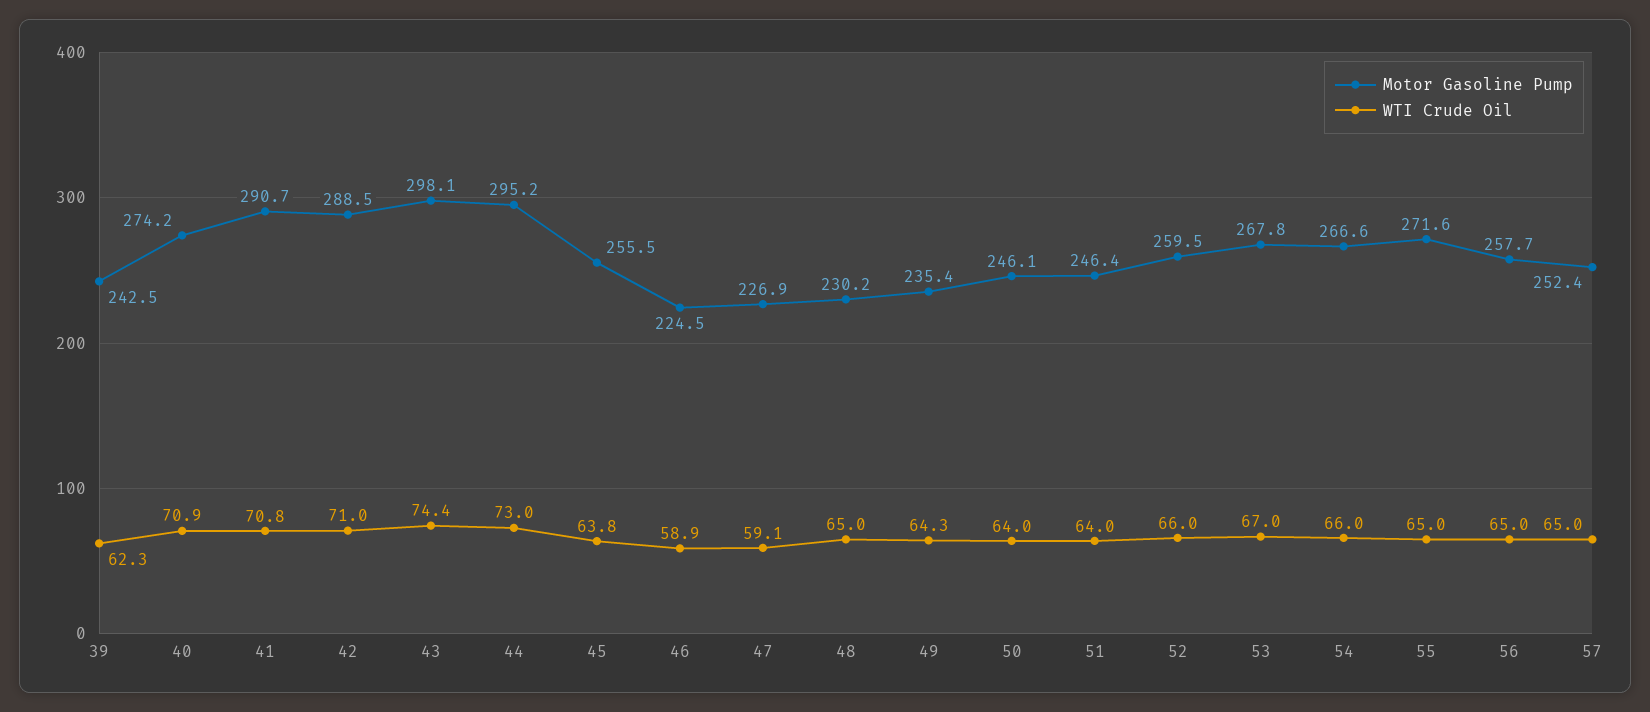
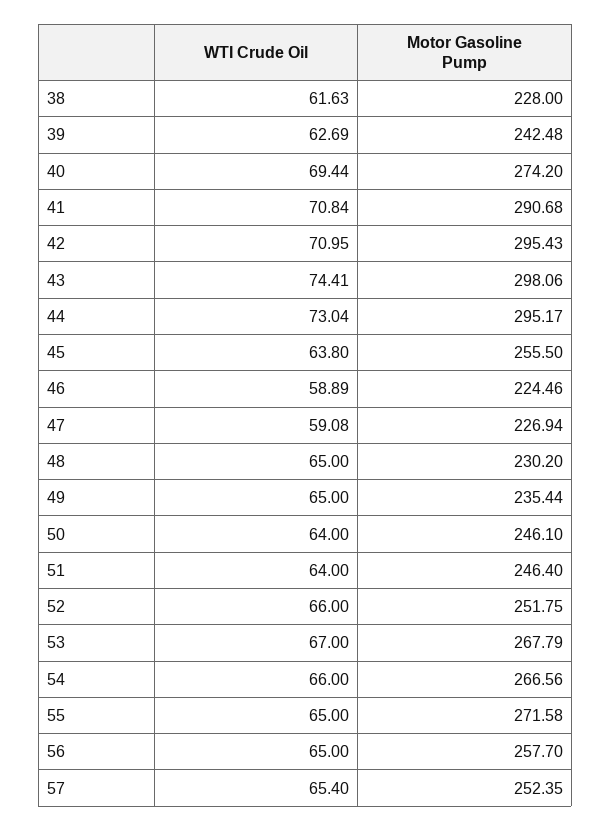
  {
    "Motor Gasoline Pump": {
      "39": 242.48,
      "40": 274.2,
      "41": 290.68,
-     "42": 288.5,
+     "42": 295.43,
      "43": 298.06,
      "44": 295.17,
      "45": 255.5,
      "46": 224.46,
      "47": 226.94,
      "48": 230.2,
      "49": 235.44,
      "50": 246.1,
      "51": 246.4,
-     "52": 259.5,
+     "52": 251.75,
      "53": 267.79,
      "54": 266.56,
      "55": 271.58,
      "56": 257.7,
-     "57": 252.35
+     "57": 252.35,
+     "38": 228
    },
    "WTI Crude Oil": {
-     "39": 62.3,
+     "39": 62.69,
-     "40": 70.9,
+     "40": 69.44,
      "41": 70.84,
      "42": 70.95,
      "43": 74.41,
      "44": 73.04,
      "45": 63.8,
      "46": 58.89,
      "47": 59.08,
      "48": 65,
-     "49": 64.3,
+     "49": 65,
      "50": 64,
      "51": 64,
      "52": 66,
      "53": 67,
      "54": 66,
      "55": 65,
      "56": 65,
-     "57": 65
+     "57": 65.4,
+     "38": 61.63
    }
  }

